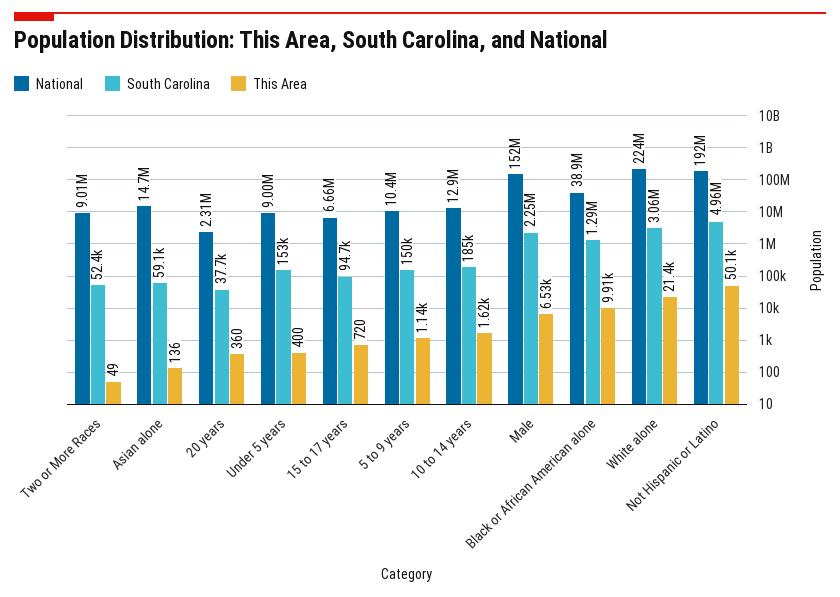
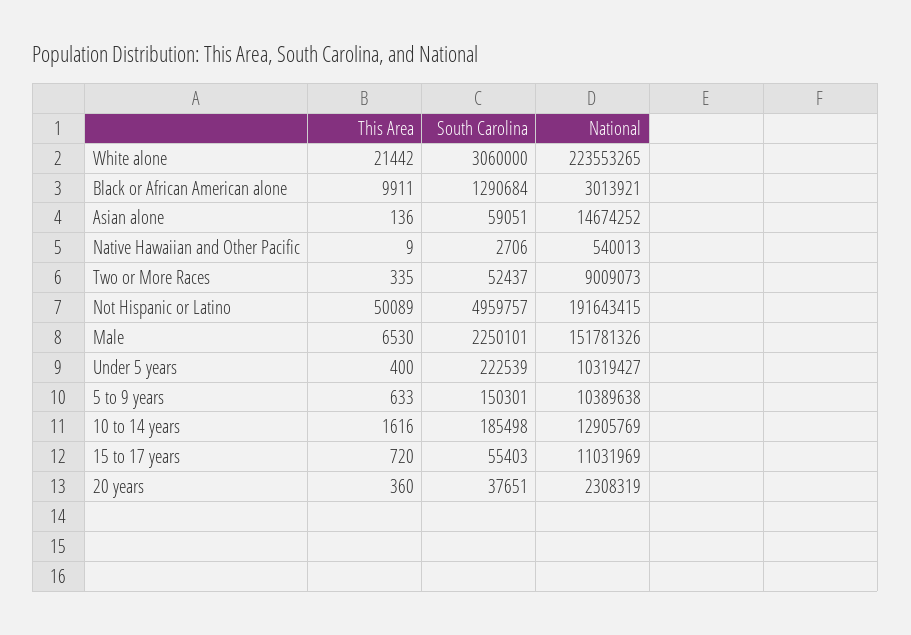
  {
    "National": {
      "Two or More Races": 9009073,
      "Asian alone": 14674252,
      "20 years": 2308319,
-     "Under 5 years": 9000000,
+     "Under 5 years": 10319427,
-     "15 to 17 years": 6660000,
+     "15 to 17 years": 11031969,
      "5 to 9 years": 10389638,
      "10 to 14 years": 12905769,
      "Male": 151781326,
-     "Black or African American alone": 38900000,
+     "Black or African American alone": 3013921,
      "White alone": 223553265,
-     "Not Hispanic or Latino": 191643415
+     "Not Hispanic or Latino": 191643415,
+     "Native Hawaiian and Other Pacific": 540013
    },
    "South Carolina": {
      "Two or More Races": 52437,
      "Asian alone": 59051,
      "20 years": 37651,
-     "Under 5 years": 153000,
+     "Under 5 years": 222539,
-     "15 to 17 years": 94700,
+     "15 to 17 years": 55403,
      "5 to 9 years": 150301,
      "10 to 14 years": 185498,
      "Male": 2250101,
      "Black or African American alone": 1290684,
      "White alone": 3060000,
-     "Not Hispanic or Latino": 4959757
+     "Not Hispanic or Latino": 4959757,
+     "Native Hawaiian and Other Pacific": 2706
    },
    "This Area": {
-     "Two or More Races": 49,
+     "Two or More Races": 335,
      "Asian alone": 136,
      "20 years": 360,
      "Under 5 years": 400,
      "15 to 17 years": 720,
-     "5 to 9 years": 1140,
+     "5 to 9 years": 633,
      "10 to 14 years": 1616,
      "Male": 6530,
      "Black or African American alone": 9911,
      "White alone": 21442,
-     "Not Hispanic or Latino": 50089
+     "Not Hispanic or Latino": 50089,
+     "Native Hawaiian and Other Pacific": 9
    }
  }

